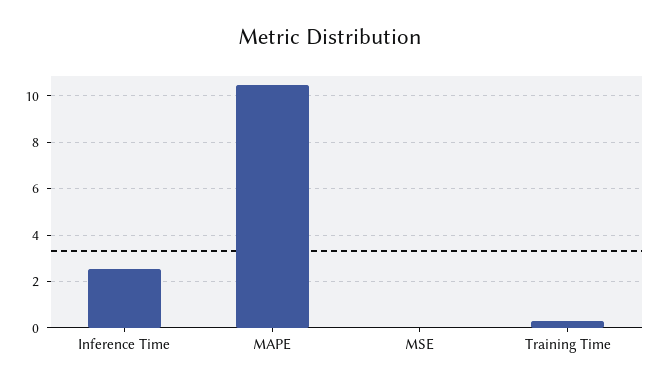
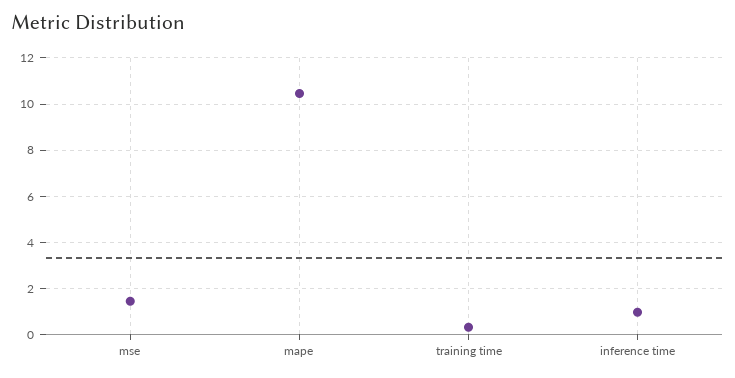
  {
-   "Inference Time": 2.5,
+   "Inference Time": 1,
    "MAPE": 10.5,
-   "MSE": 0,
+   "MSE": 1.5,
    "Training Time": 0.5
  }

